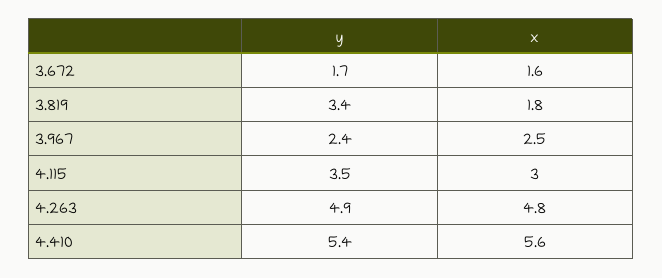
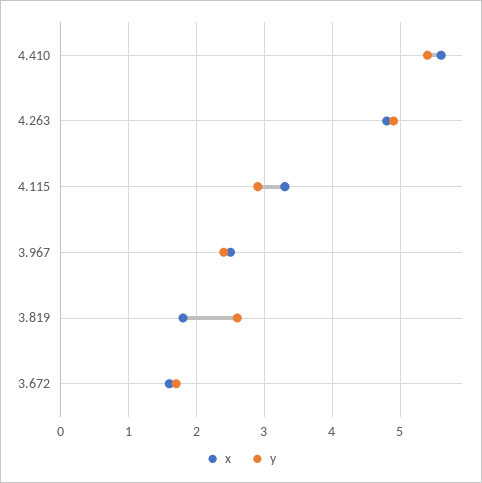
  {
    "y": {
      "3.672": 1.7,
-     "3.819": 3.4,
+     "3.819": 2.6,
      "3.967": 2.4,
-     "4.115": 3.5,
+     "4.115": 2.9,
      "4.263": 4.9,
      "4.410": 5.4
    },
    "x": {
      "3.672": 1.6,
      "3.819": 1.8,
      "3.967": 2.5,
-     "4.115": 3,
+     "4.115": 3.3,
      "4.263": 4.8,
      "4.410": 5.6
    }
  }

